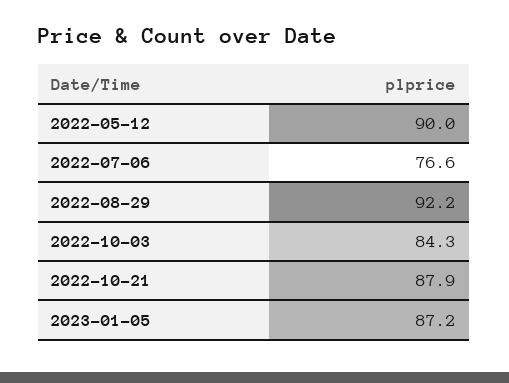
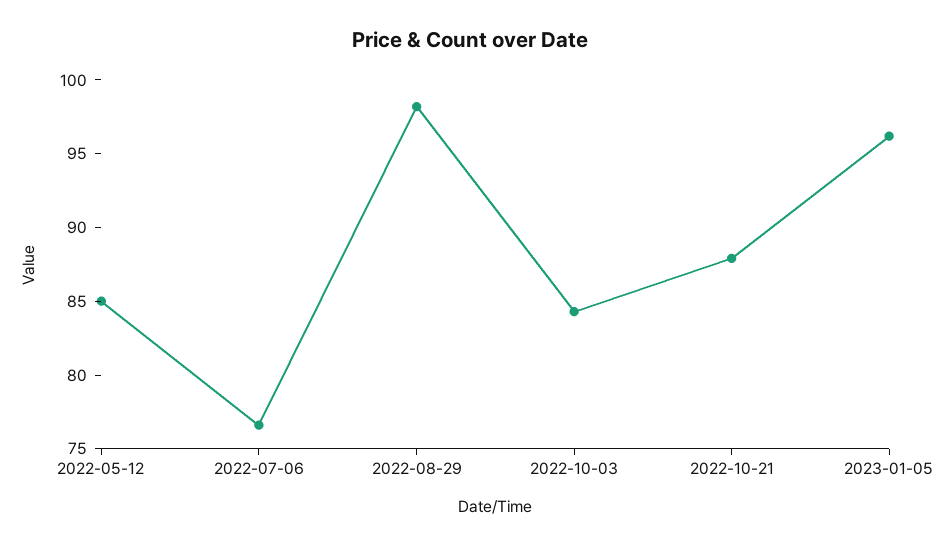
  {
-   "2022-05-12": 90,
+   "2022-05-12": 85,
    "2022-07-06": 76.6,
-   "2022-08-29": 92.2,
+   "2022-08-29": 98,
    "2022-10-03": 84.3,
    "2022-10-21": 87.9,
-   "2023-01-05": 87.2
+   "2023-01-05": 96
  }

